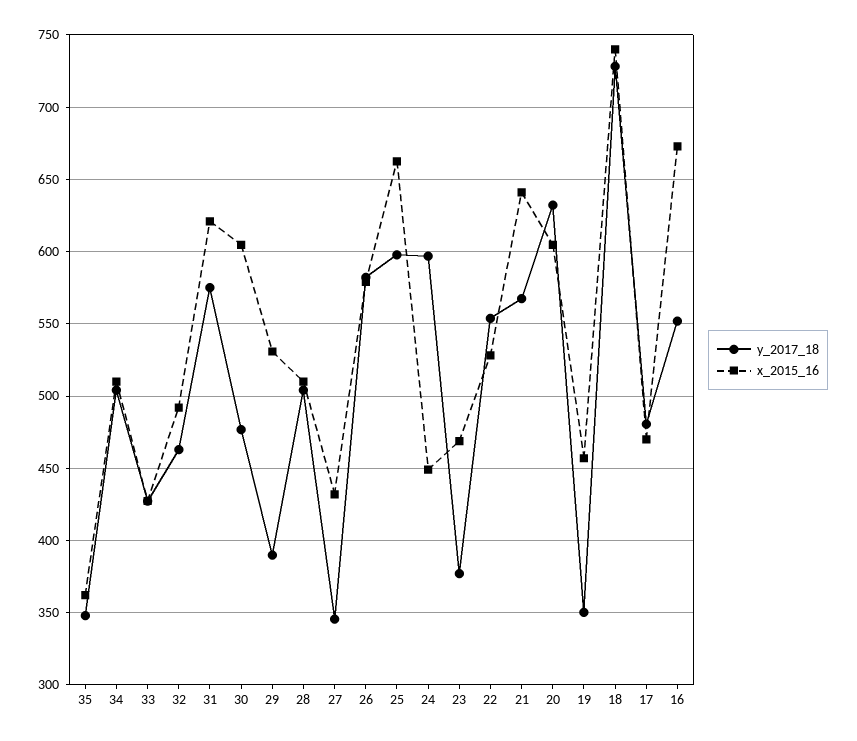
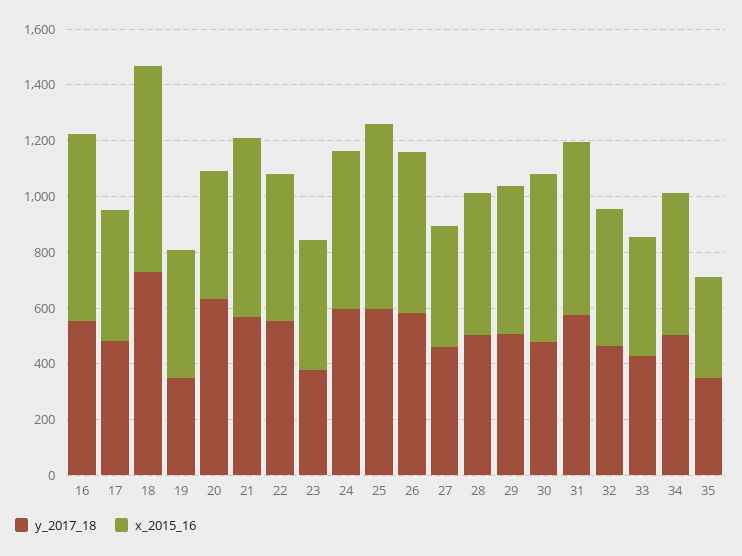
  {
    "y_2017_18": {
      "35": 350,
      "34": 505,
      "33": 425,
      "32": 465,
      "31": 575,
      "30": 475,
-     "29": 390,
+     "29": 500,
      "28": 505,
-     "27": 345,
+     "27": 450,
      "26": 580,
      "25": 600,
      "24": 595,
      "23": 375,
      "22": 555,
      "21": 565,
      "20": 630,
      "19": 350,
      "18": 730,
      "17": 480,
      "16": 550
    },
    "x_2015_16": {
      "35": 360,
      "34": 510,
      "33": 425,
      "32": 490,
      "31": 620,
      "30": 605,
      "29": 530,
      "28": 510,
      "27": 430,
      "26": 580,
      "25": 660,
-     "24": 450,
+     "24": 550,
      "23": 470,
      "22": 530,
      "21": 640,
-     "20": 605,
+     "20": 450,
      "19": 455,
      "18": 740,
      "17": 470,
      "16": 675
    }
  }

